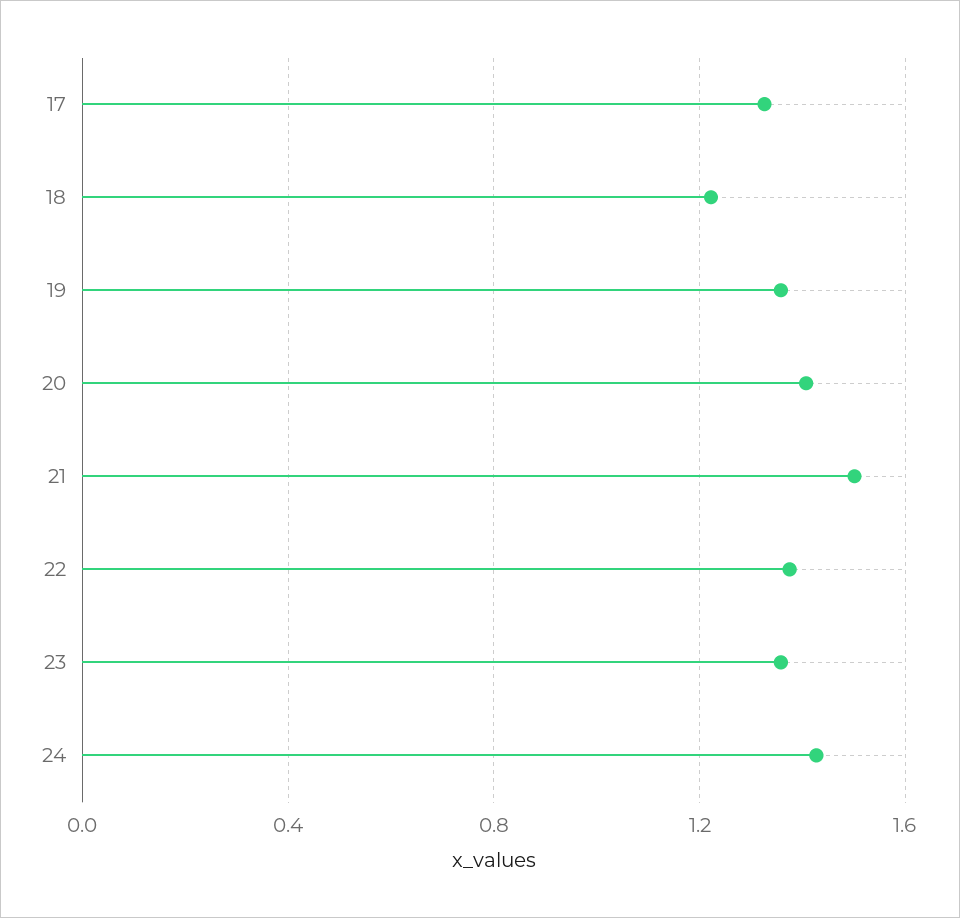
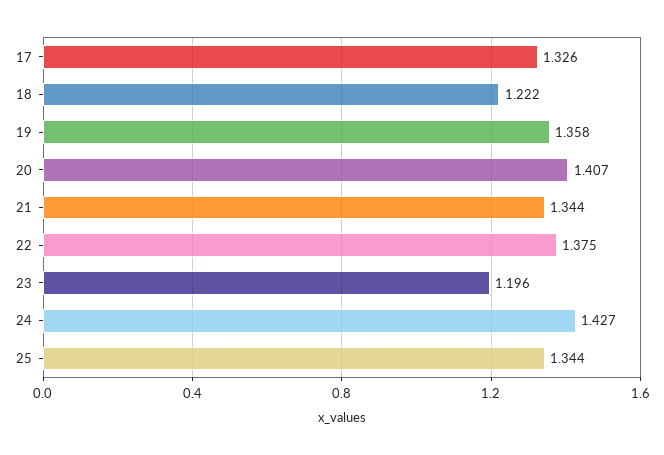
  {
    "17": 1.326,
    "18": 1.222,
    "19": 1.358,
    "20": 1.407,
-   "21": 1.5,
+   "21": 1.344,
    "22": 1.375,
-   "23": 1.35,
+   "23": 1.196,
-   "24": 1.427
+   "24": 1.427,
+   "25": 1.344
  }

